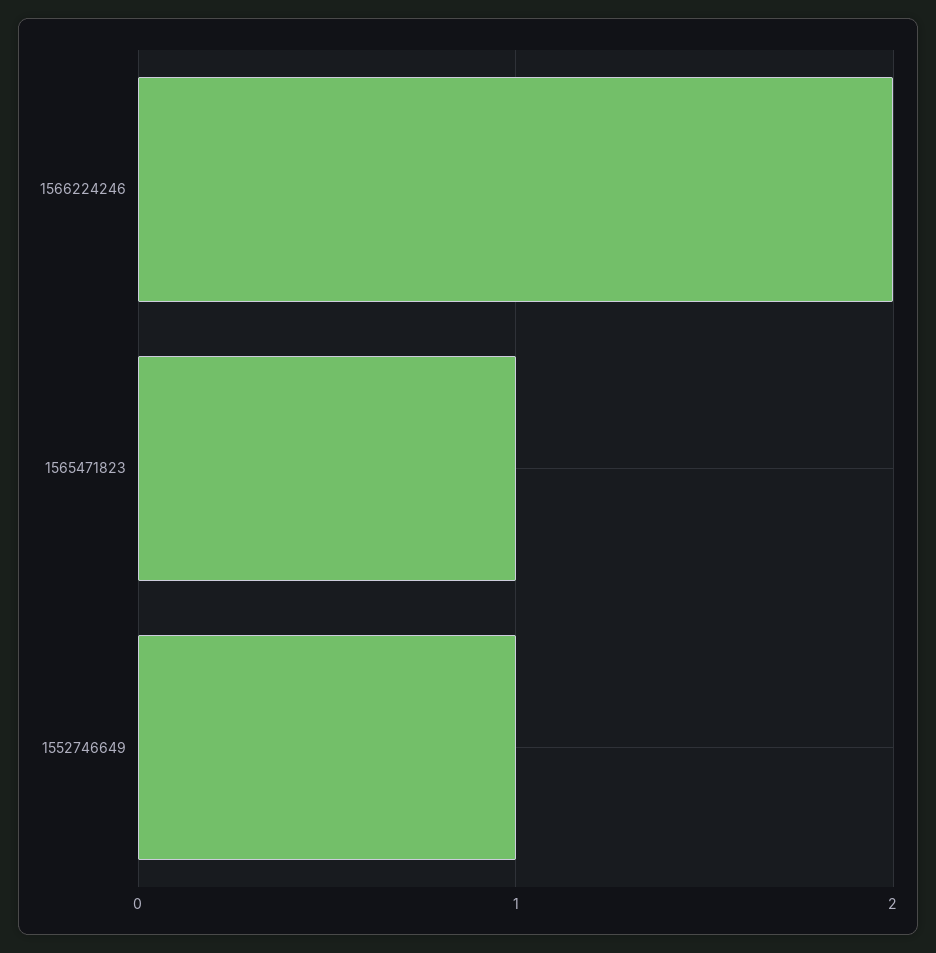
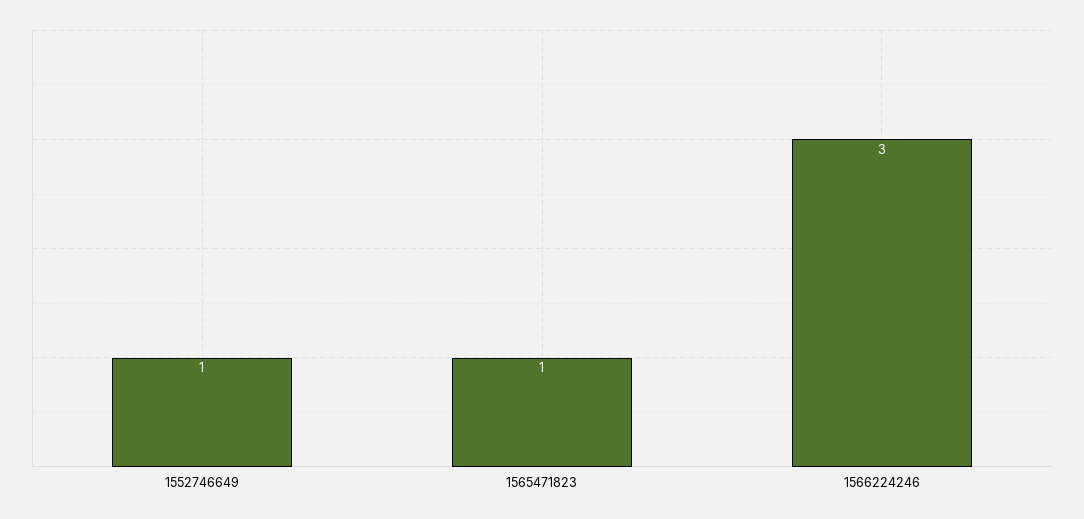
  {
-   "1566224246": 2,
+   "1566224246": 3,
    "1565471823": 1,
    "1552746649": 1
  }

